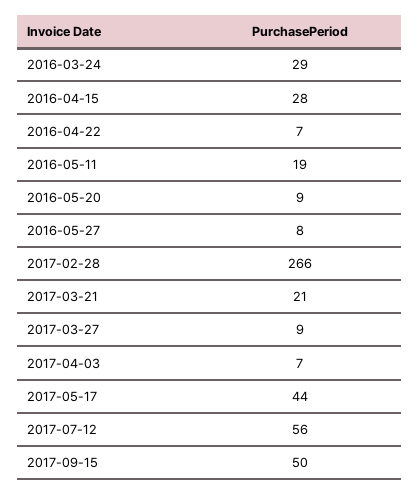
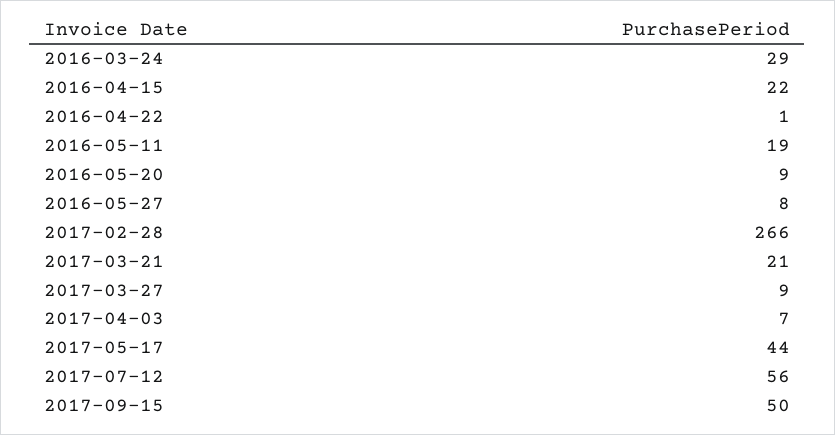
  {
    "2016-03-24": 29,
-   "2016-04-15": 28,
+   "2016-04-15": 22,
-   "2016-04-22": 7,
+   "2016-04-22": 1,
    "2016-05-11": 19,
    "2016-05-20": 9,
    "2016-05-27": 8,
    "2017-02-28": 266,
    "2017-03-21": 21,
    "2017-03-27": 9,
    "2017-04-03": 7,
    "2017-05-17": 44,
    "2017-07-12": 56,
    "2017-09-15": 50
  }

